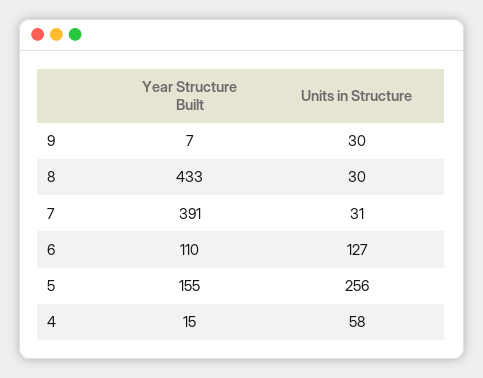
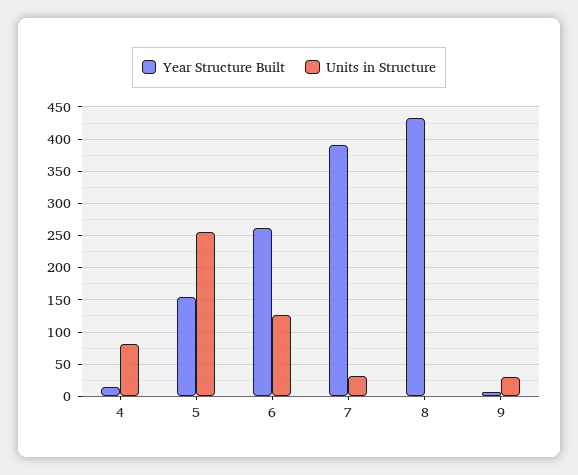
  {
    "Year Structure Built": {
      "9": 7,
      "8": 433,
      "7": 391,
-     "6": 110,
+     "6": 260,
      "5": 155,
      "4": 15
    },
    "Units in Structure": {
      "9": 30,
-     "8": 30,
+     "8": 0,
      "7": 31,
      "6": 127,
      "5": 256,
-     "4": 58
+     "4": 80
    }
  }

